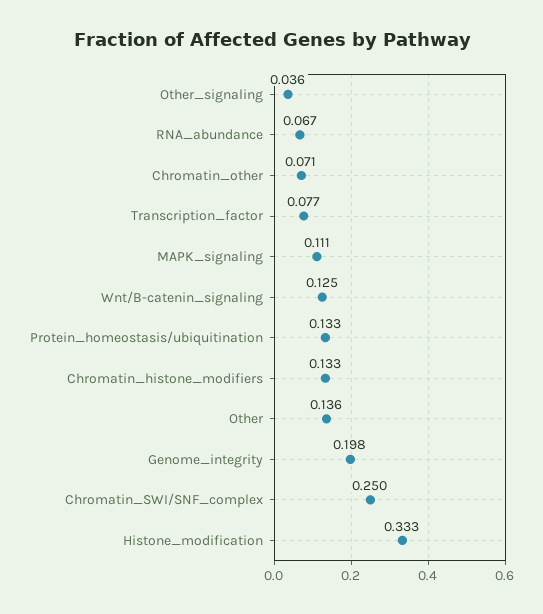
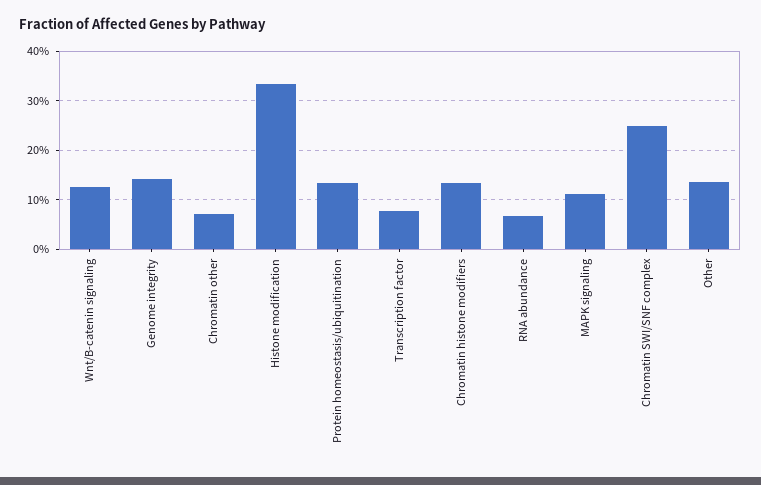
  {
-   "Other_signaling": 0.036,
    "RNA_abundance": 0.067,
    "Chromatin_other": 0.071,
    "Transcription_factor": 0.077,
    "MAPK_signaling": 0.111,
    "Wnt/B-catenin_signaling": 0.125,
    "Protein_homeostasis/ubiquitination": 0.133,
    "Chromatin_histone_modifiers": 0.133,
    "Other": 0.136,
-   "Genome_integrity": 0.198,
+   "Genome_integrity": 0.14,
    "Chromatin_SWI/SNF_complex": 0.25,
    "Histone_modification": 0.333
  }

